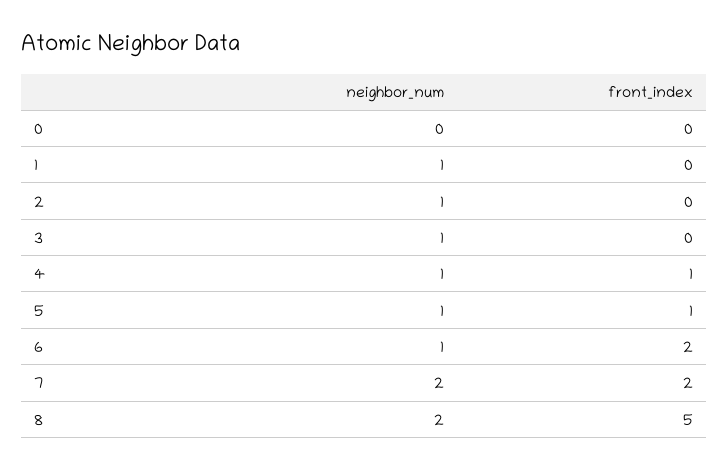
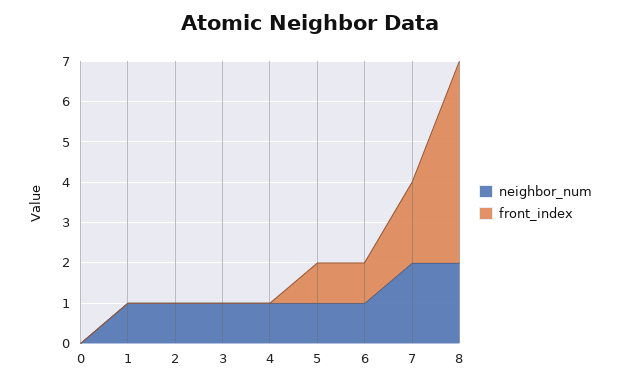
  {
    "neighbor_num": {
      "0": 0,
      "1": 1,
      "2": 1,
      "3": 1,
      "4": 1,
      "5": 1,
      "6": 1,
      "7": 2,
      "8": 2
    },
    "front_index": {
      "0": 0,
      "1": 0,
      "2": 0,
      "3": 0,
-     "4": 1,
+     "4": 0,
      "5": 1,
-     "6": 2,
+     "6": 1,
      "7": 2,
      "8": 5
    }
  }

